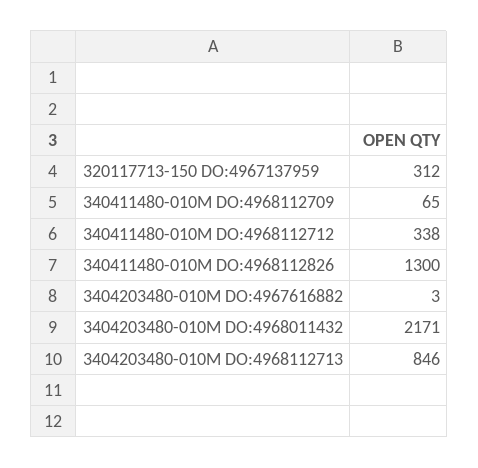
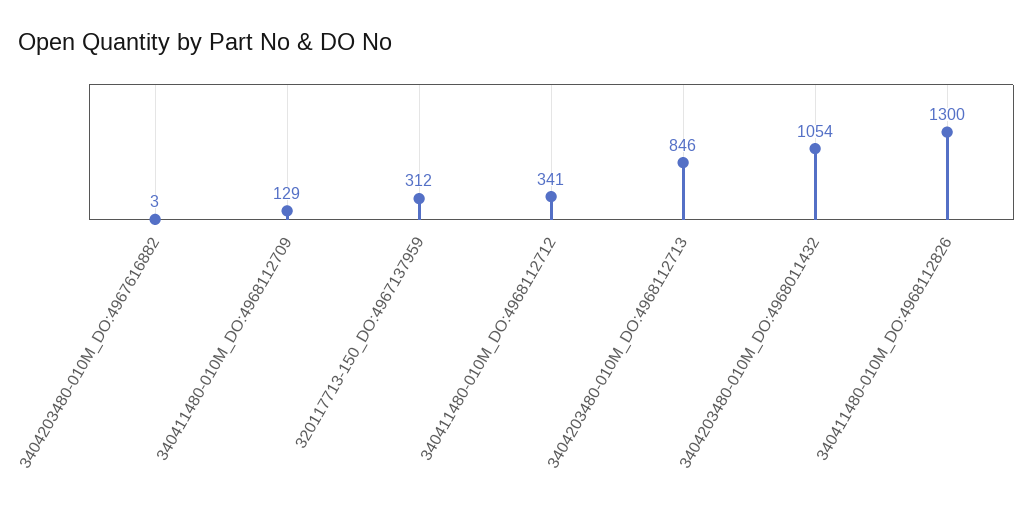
  {
    "320117713-150 DO:4967137959": 312,
-   "340411480-010M DO:4968112709": 65,
+   "340411480-010M DO:4968112709": 129,
-   "340411480-010M DO:4968112712": 338,
+   "340411480-010M DO:4968112712": 341,
    "340411480-010M DO:4968112826": 1300,
    "3404203480-010M DO:4967616882": 3,
-   "3404203480-010M DO:4968011432": 2171,
+   "3404203480-010M DO:4968011432": 1054,
    "3404203480-010M DO:4968112713": 846
  }

